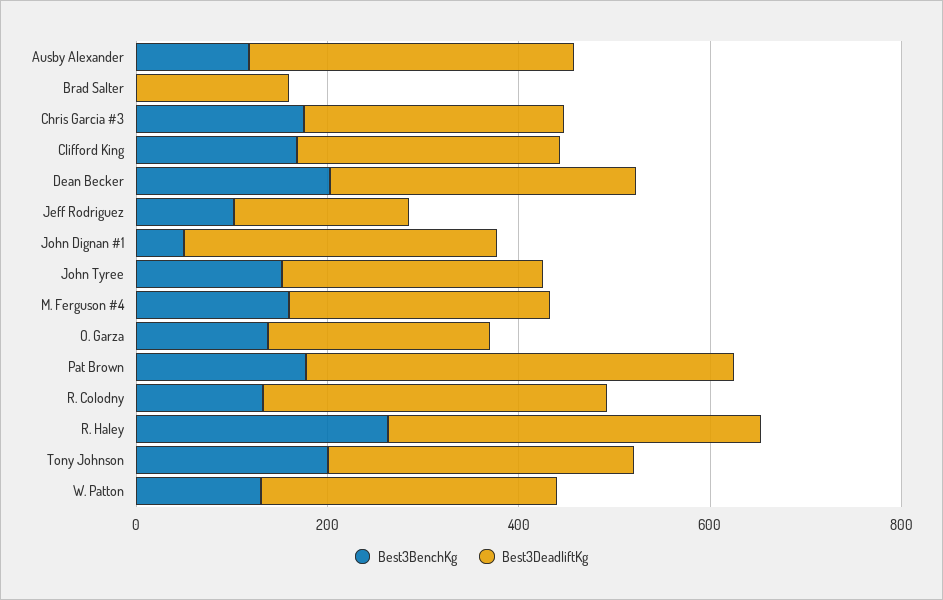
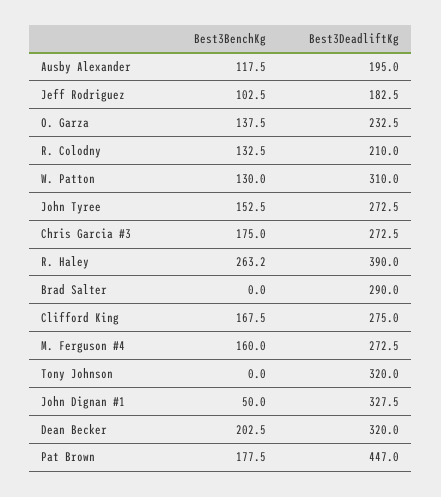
  {
    "Best3BenchKg": {
      "Ausby Alexander": 117.5,
      "Brad Salter": 0,
      "Chris Garcia #3": 175,
      "Clifford King": 167.5,
      "Dean Becker": 202.5,
      "Jeff Rodriguez": 102.5,
      "John Dignan #1": 50,
      "John Tyree": 152.5,
      "M. Ferguson #4": 160,
      "O. Garza": 137.5,
      "Pat Brown": 177.5,
      "R. Colodny": 132.5,
      "R. Haley": 263.2,
-     "Tony Johnson": 200,
+     "Tony Johnson": 0,
      "W. Patton": 130
    },
    "Best3DeadliftKg": {
-     "Ausby Alexander": 350,
+     "Ausby Alexander": 195,
-     "Brad Salter": 150,
+     "Brad Salter": 290,
      "Chris Garcia #3": 272.5,
      "Clifford King": 275,
      "Dean Becker": 320,
      "Jeff Rodriguez": 182.5,
      "John Dignan #1": 327.5,
      "John Tyree": 272.5,
      "M. Ferguson #4": 272.5,
      "O. Garza": 232.5,
      "Pat Brown": 447,
-     "R. Colodny": 350,
+     "R. Colodny": 210,
      "R. Haley": 390,
      "Tony Johnson": 320,
      "W. Patton": 310
    }
  }

